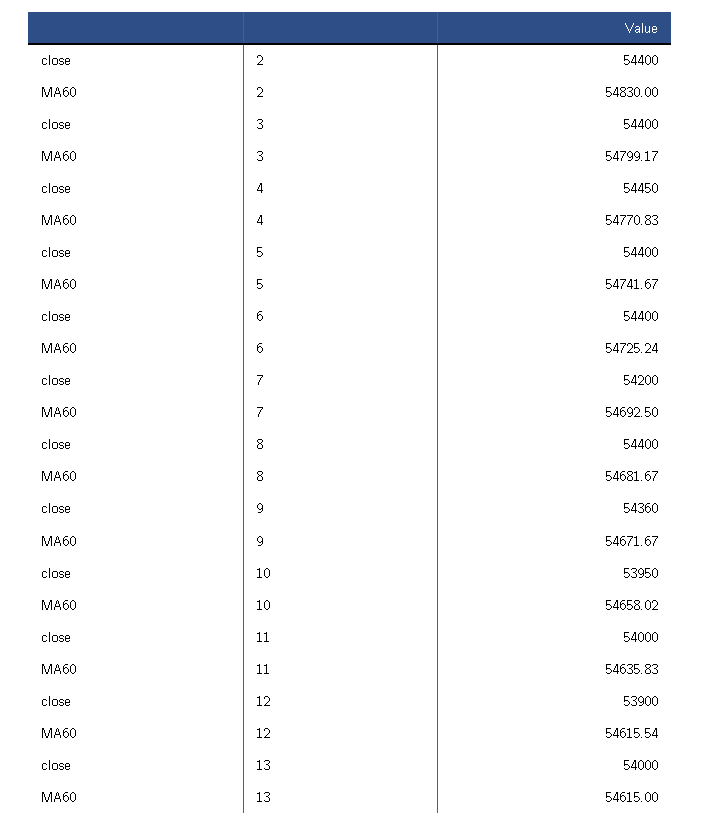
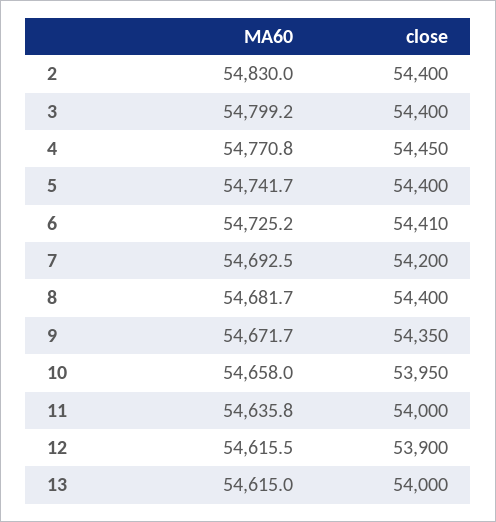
  {
    "close": {
      "2": 54400,
      "3": 54400,
      "4": 54450,
      "5": 54400,
-     "6": 54400,
+     "6": 54410,
      "7": 54200,
      "8": 54400,
-     "9": 54360,
+     "9": 54350,
      "10": 53950,
      "11": 54000,
      "12": 53900,
      "13": 54000
    },
    "MA60": {
      "2": 54830,
      "3": 54799.17,
      "4": 54770.83,
      "5": 54741.67,
      "6": 54725.24,
      "7": 54692.5,
      "8": 54681.67,
      "9": 54671.67,
      "10": 54658.02,
      "11": 54635.83,
      "12": 54615.54,
      "13": 54615
    }
  }

